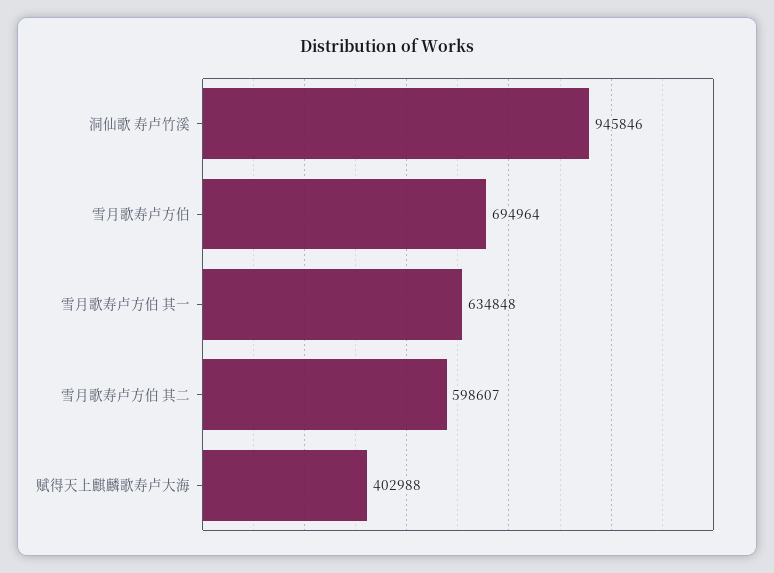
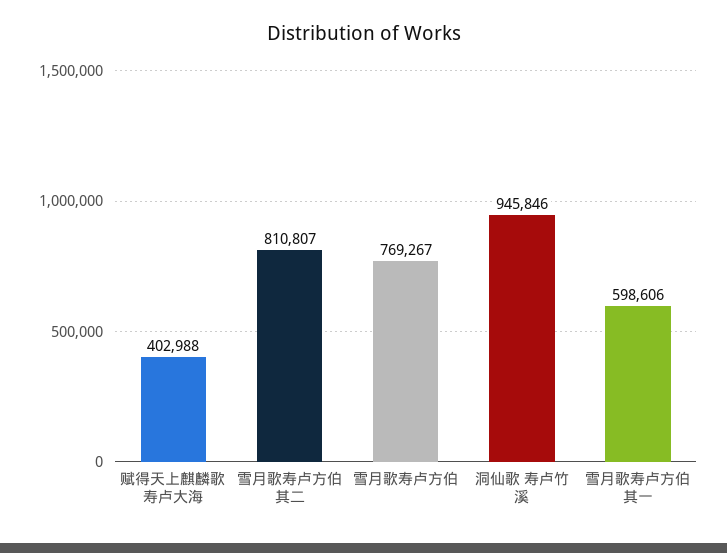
  {
    "洞仙歌 寿卢竹溪": 945846,
-   "雪月歌寿卢方伯": 694964,
+   "雪月歌寿卢方伯": 769267,
-   "雪月歌寿卢方伯 其一": 634848,
+   "雪月歌寿卢方伯 其一": 598606,
-   "雪月歌寿卢方伯 其二": 598607,
+   "雪月歌寿卢方伯 其二": 810807,
    "赋得天上麒麟歌寿卢大海": 402988
  }

